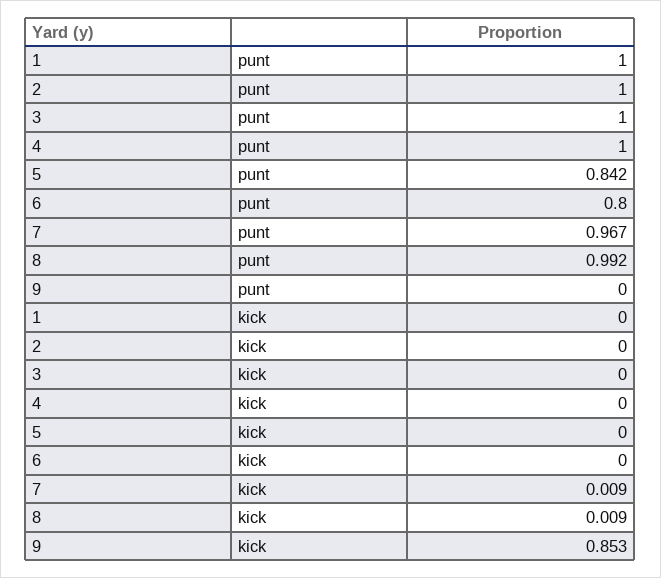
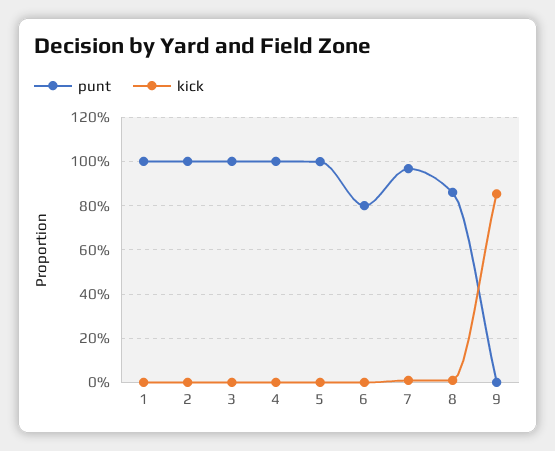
  {
    "punt": {
      "1": 1,
      "2": 1,
      "3": 1,
      "4": 1,
-     "5": 0.842,
+     "5": 1,
      "6": 0.8,
      "7": 0.967,
-     "8": 0.992,
+     "8": 0.85,
      "9": 0
    },
    "kick": {
      "1": 0,
      "2": 0,
      "3": 0,
      "4": 0,
      "5": 0,
      "6": 0,
      "7": 0.009,
      "8": 0.009,
      "9": 0.853
    }
  }

